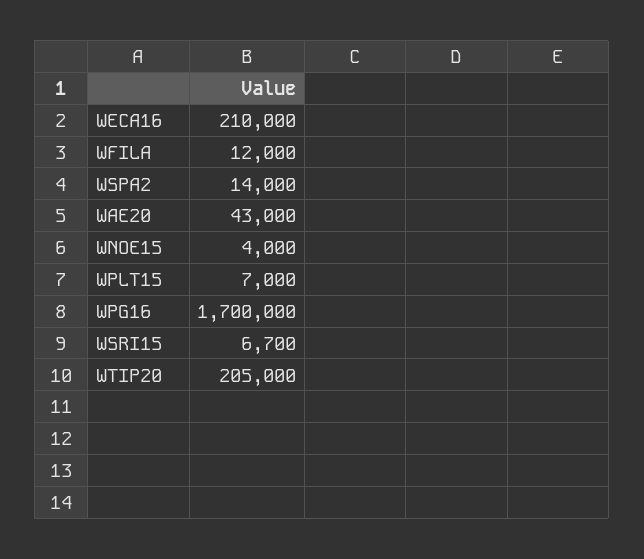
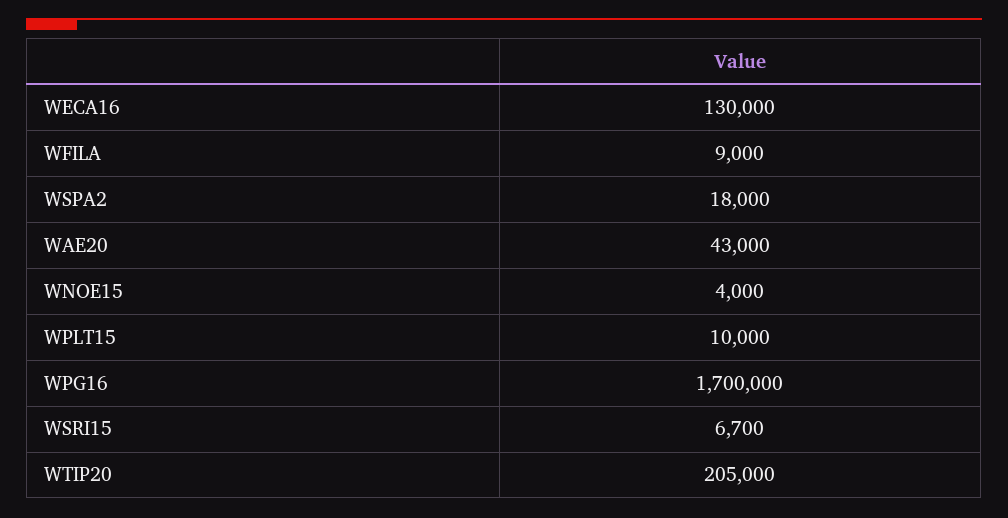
  {
-   "WECA16": 210000,
+   "WECA16": 130000,
-   "WFILA": 12000,
+   "WFILA": 9000,
-   "WSPA2": 14000,
+   "WSPA2": 18000,
    "WAE20": 43000,
    "WNOE15": 4000,
-   "WPLT15": 7000,
+   "WPLT15": 10000,
    "WPG16": 1700000,
    "WSRI15": 6700,
    "WTIP20": 205000
  }

